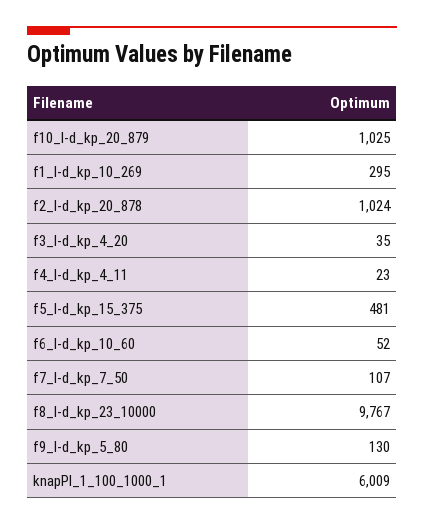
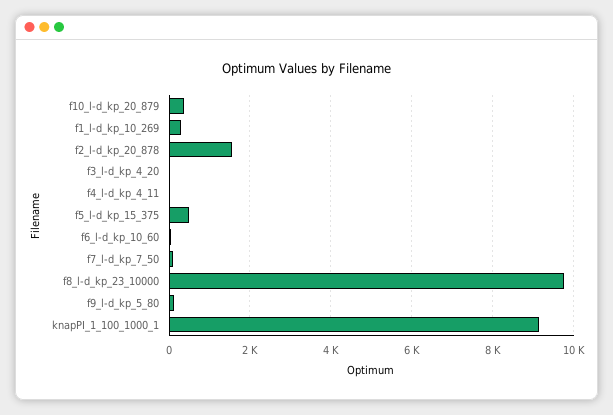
  {
-   "f10_l-d_kp_20_879": 1025,
+   "f10_l-d_kp_20_879": 400,
    "f1_l-d_kp_10_269": 295,
-   "f2_l-d_kp_20_878": 1024,
+   "f2_l-d_kp_20_878": 1600,
    "f3_l-d_kp_4_20": 35,
    "f4_l-d_kp_4_11": 23,
    "f5_l-d_kp_15_375": 481,
    "f6_l-d_kp_10_60": 52,
    "f7_l-d_kp_7_50": 107,
    "f8_l-d_kp_23_10000": 9767,
    "f9_l-d_kp_5_80": 130,
-   "knapPI_1_100_1000_1": 6009
+   "knapPI_1_100_1000_1": 9200
  }

